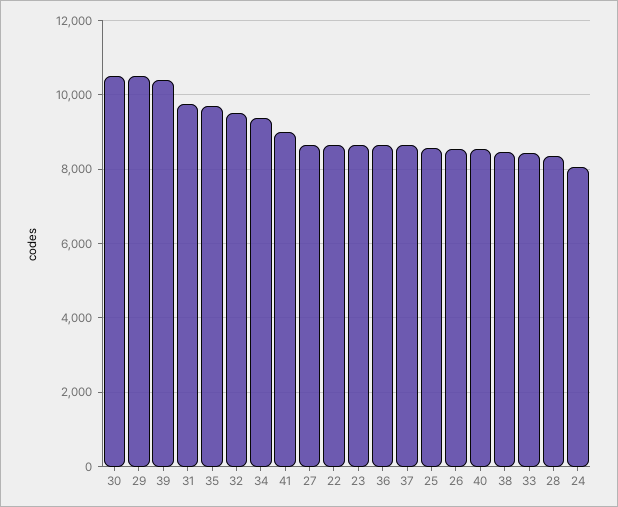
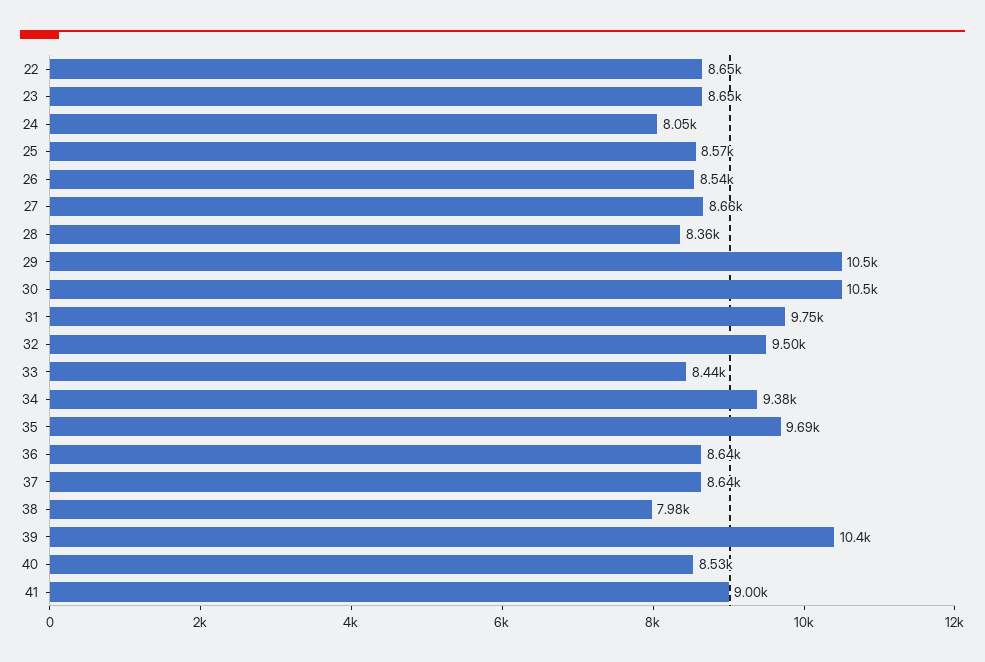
  {
    "30": 10500,
    "29": 10500,
    "39": 10400,
    "31": 9750,
    "35": 9690,
    "32": 9500,
    "34": 9380,
    "41": 9000,
    "27": 8660,
    "22": 8650,
    "23": 8650,
    "36": 8640,
    "37": 8640,
    "25": 8570,
    "26": 8540,
    "40": 8530,
-   "38": 8400,
+   "38": 7980,
    "33": 8440,
    "28": 8360,
    "24": 8050
  }

